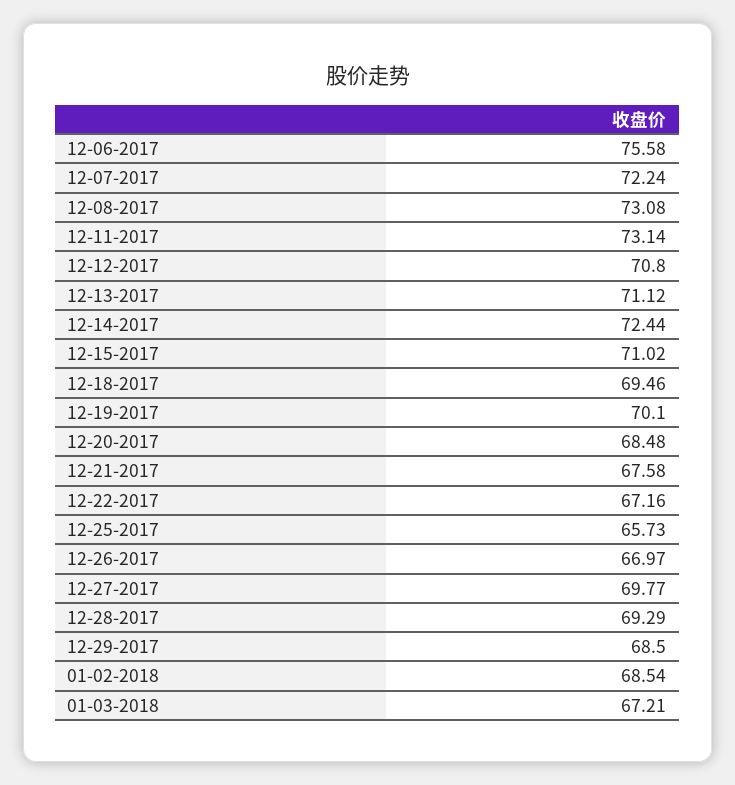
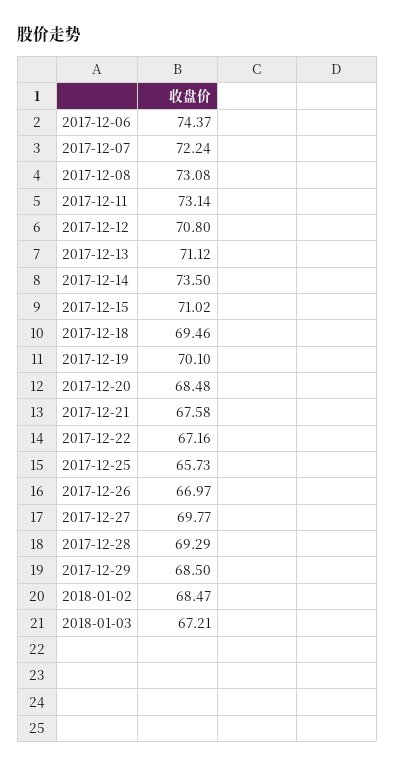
  {
-   "12-06-2017": 75.58,
+   "12-06-2017": 74.37,
    "12-07-2017": 72.24,
    "12-08-2017": 73.08,
    "12-11-2017": 73.14,
    "12-12-2017": 70.8,
    "12-13-2017": 71.12,
-   "12-14-2017": 72.44,
+   "12-14-2017": 73.5,
    "12-15-2017": 71.02,
    "12-18-2017": 69.46,
    "12-19-2017": 70.1,
    "12-20-2017": 68.48,
    "12-21-2017": 67.58,
    "12-22-2017": 67.16,
    "12-25-2017": 65.73,
    "12-26-2017": 66.97,
    "12-27-2017": 69.77,
    "12-28-2017": 69.29,
    "12-29-2017": 68.5,
-   "01-02-2018": 68.54,
+   "01-02-2018": 68.47,
    "01-03-2018": 67.21
  }

